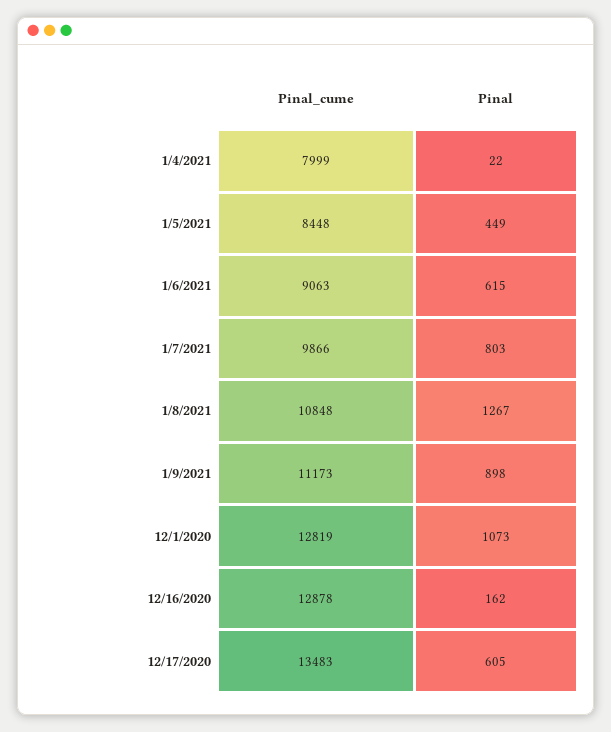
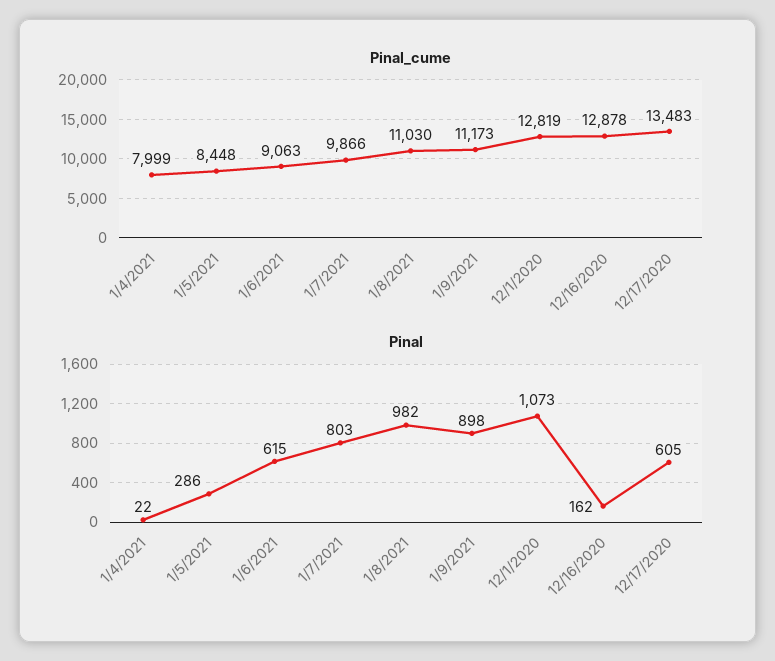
  {
    "Pinal_cume": {
      "1/4/2021": 7999,
      "1/5/2021": 8448,
      "1/6/2021": 9063,
      "1/7/2021": 9866,
-     "1/8/2021": 10848,
+     "1/8/2021": 11030,
      "1/9/2021": 11173,
      "12/1/2020": 12819,
      "12/16/2020": 12878,
      "12/17/2020": 13483
    },
    "Pinal": {
      "1/4/2021": 22,
-     "1/5/2021": 449,
+     "1/5/2021": 286,
      "1/6/2021": 615,
      "1/7/2021": 803,
-     "1/8/2021": 1267,
+     "1/8/2021": 982,
      "1/9/2021": 898,
      "12/1/2020": 1073,
      "12/16/2020": 162,
      "12/17/2020": 605
    }
  }

